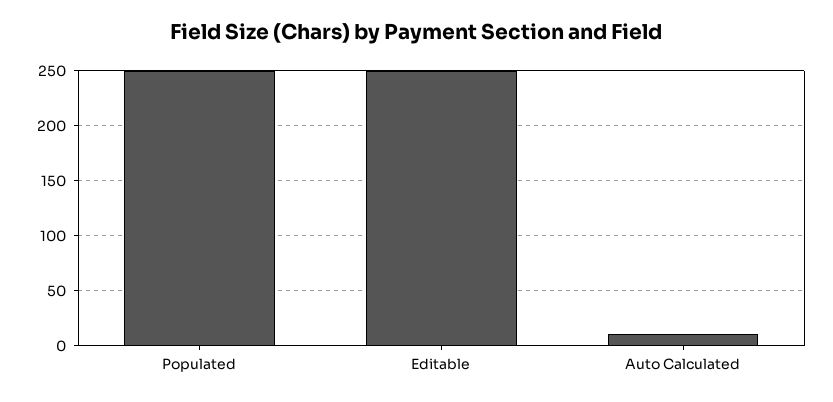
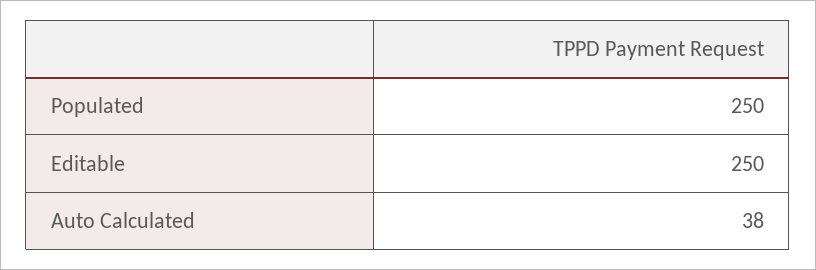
  {
    "Populated": 250,
    "Editable": 250,
-   "Auto Calculated": 10
+   "Auto Calculated": 38
  }

